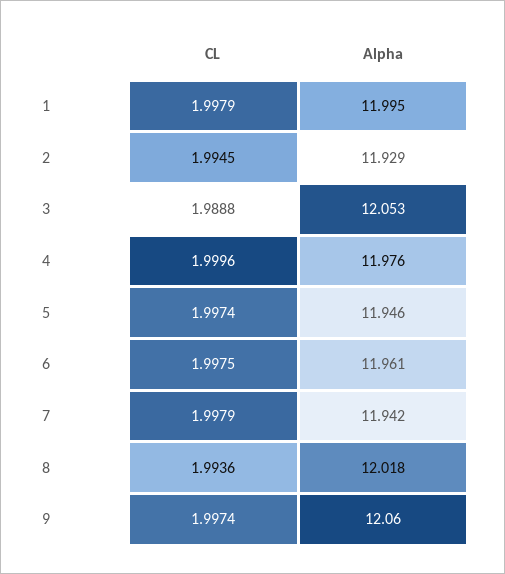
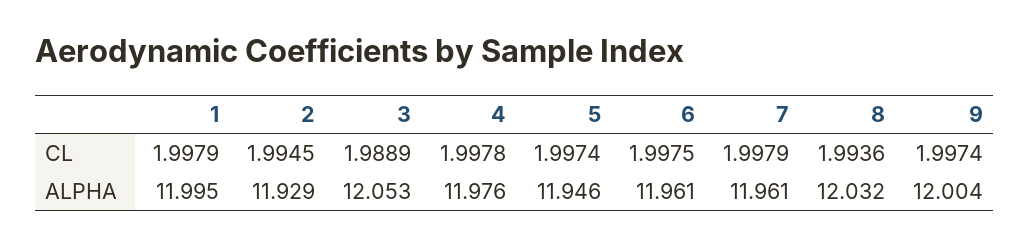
  {
    "CL": {
      "1": 1.9979,
      "2": 1.9945,
-     "3": 1.9888,
+     "3": 1.9889,
-     "4": 1.9996,
+     "4": 1.9978,
      "5": 1.9974,
      "6": 1.9975,
      "7": 1.9979,
      "8": 1.9936,
      "9": 1.9974
    },
    "Alpha": {
      "1": 11.995,
      "2": 11.929,
      "3": 12.053,
      "4": 11.976,
      "5": 11.946,
      "6": 11.961,
-     "7": 11.942,
+     "7": 11.961,
-     "8": 12.018,
+     "8": 12.032,
-     "9": 12.06
+     "9": 12.004
    }
  }

